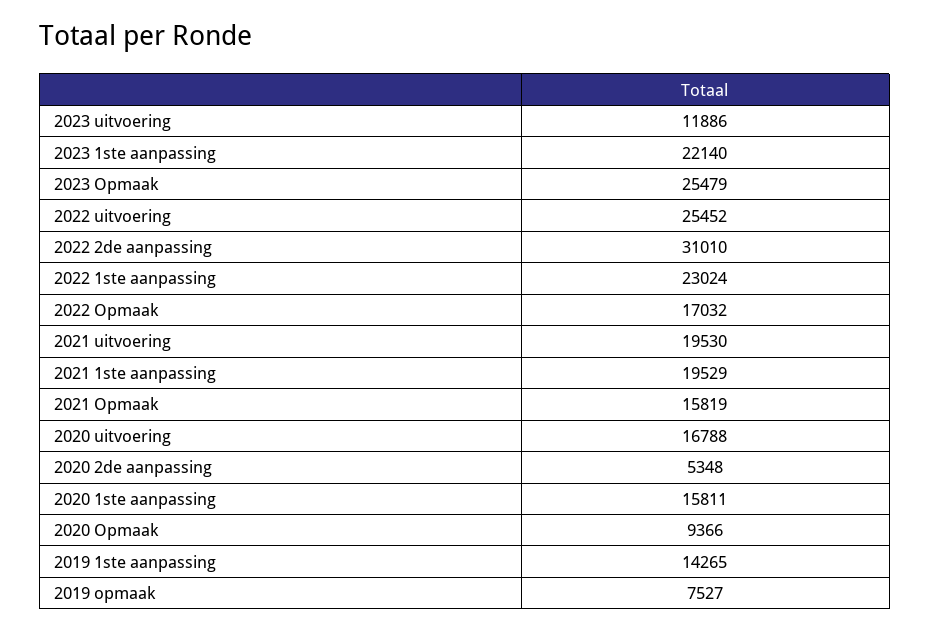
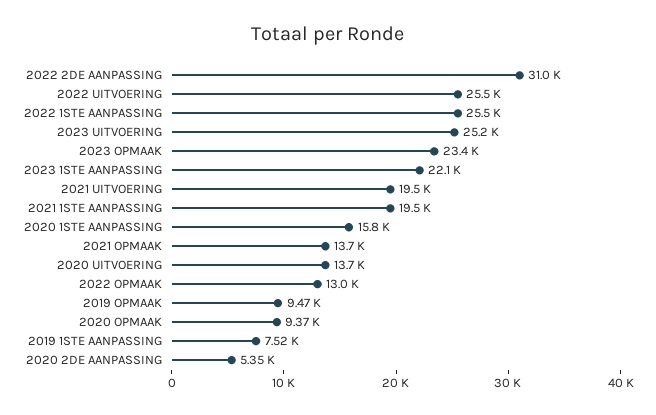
  {
-   "2023 uitvoering": 11886,
+   "2023 uitvoering": 25200,
    "2023 1ste aanpassing": 22140,
-   "2023 Opmaak": 25479,
+   "2023 Opmaak": 23400,
    "2022 uitvoering": 25452,
    "2022 2de aanpassing": 31010,
-   "2022 1ste aanpassing": 23024,
+   "2022 1ste aanpassing": 25500,
-   "2022 Opmaak": 17032,
+   "2022 Opmaak": 13000,
    "2021 uitvoering": 19530,
    "2021 1ste aanpassing": 19529,
-   "2021 Opmaak": 15819,
+   "2021 Opmaak": 13700,
-   "2020 uitvoering": 16788,
+   "2020 uitvoering": 13700,
    "2020 2de aanpassing": 5348,
    "2020 1ste aanpassing": 15811,
    "2020 Opmaak": 9366,
-   "2019 1ste aanpassing": 14265,
+   "2019 1ste aanpassing": 7520,
-   "2019 opmaak": 7527
+   "2019 opmaak": 9470
  }

